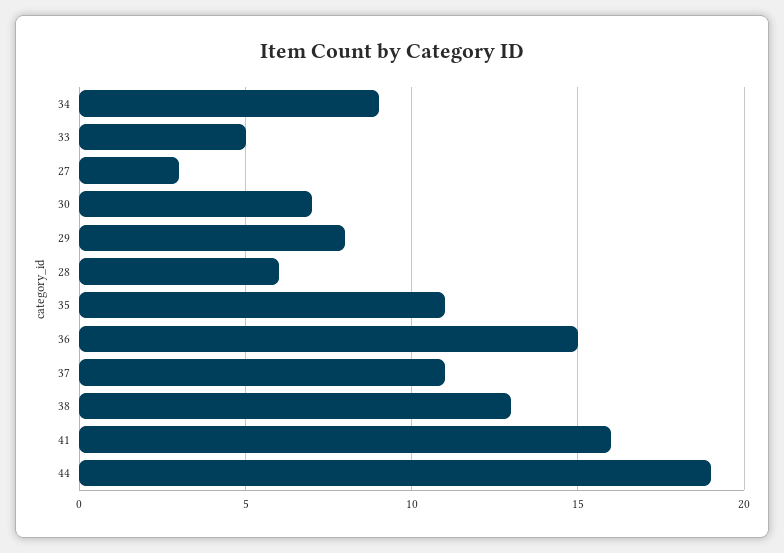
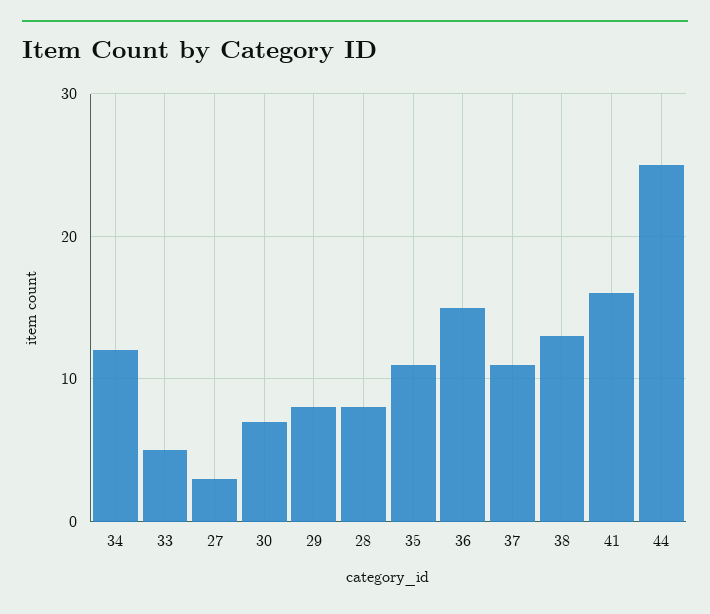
  {
-   "34": 9,
+   "34": 12,
    "33": 5,
    "27": 3,
    "30": 7,
    "29": 8,
-   "28": 6,
+   "28": 8,
    "35": 11,
    "36": 15,
    "37": 11,
    "38": 13,
    "41": 16,
-   "44": 19
+   "44": 25
  }

